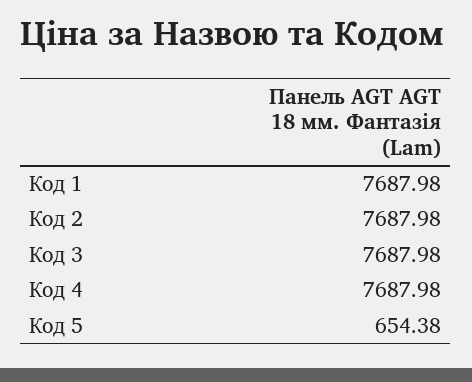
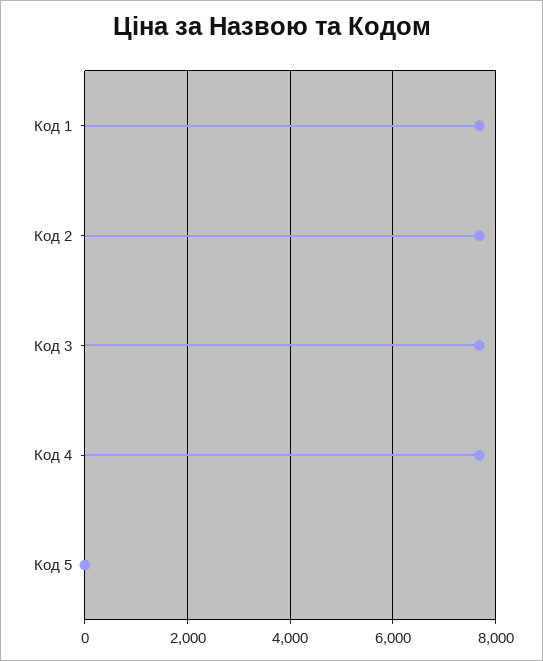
  {
    "Код 1": 7687.98,
    "Код 2": 7687.98,
    "Код 3": 7687.98,
    "Код 4": 7687.98,
-   "Код 5": 654.38
+   "Код 5": 0
  }

